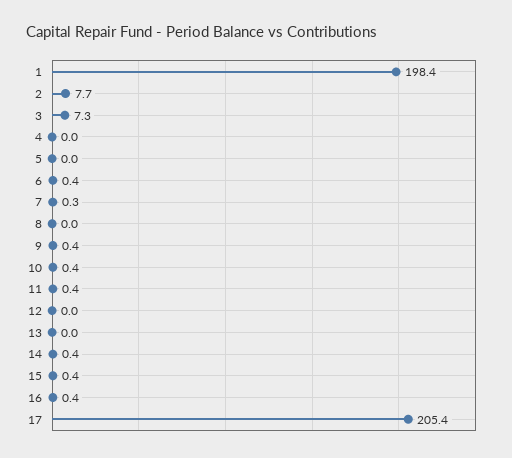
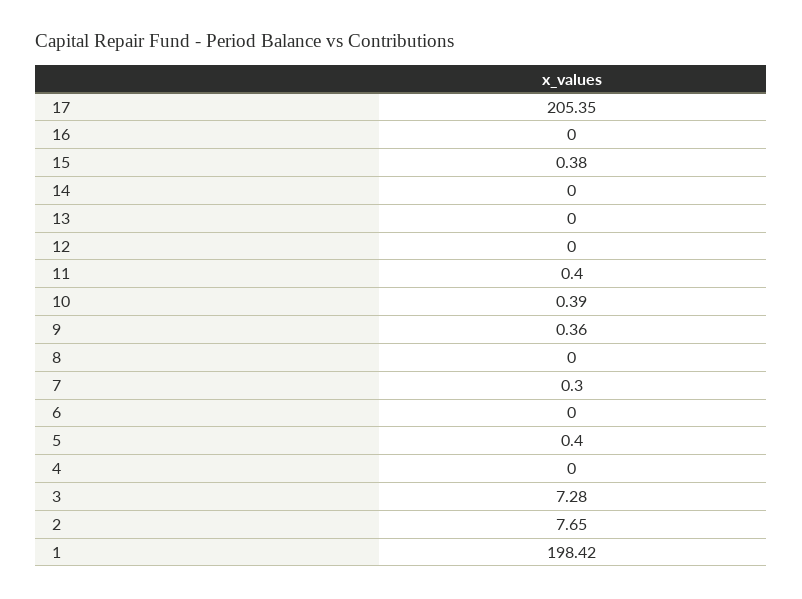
  {
    "1": 198.42,
    "2": 7.65,
    "3": 7.28,
    "4": 0,
-   "5": 0,
+   "5": 0.4,
-   "6": 0.4,
+   "6": 0,
    "7": 0.3,
    "8": 0,
    "9": 0.36,
    "10": 0.39,
    "11": 0.4,
    "12": 0,
    "13": 0,
-   "14": 0.4,
+   "14": 0,
    "15": 0.38,
-   "16": 0.4,
+   "16": 0,
    "17": 205.35
  }

